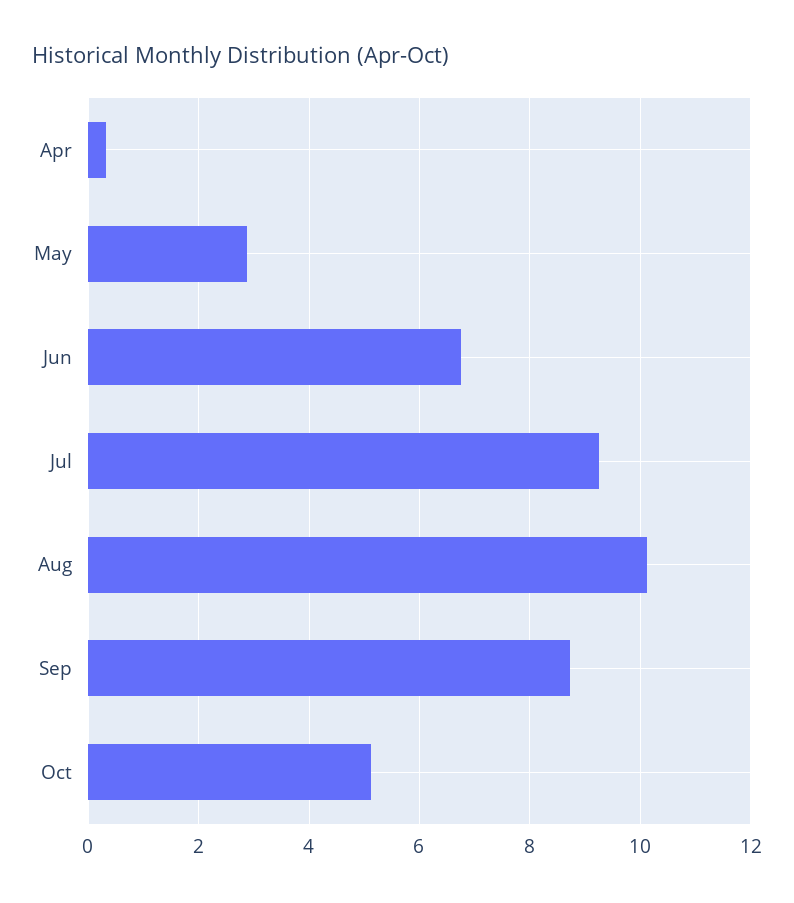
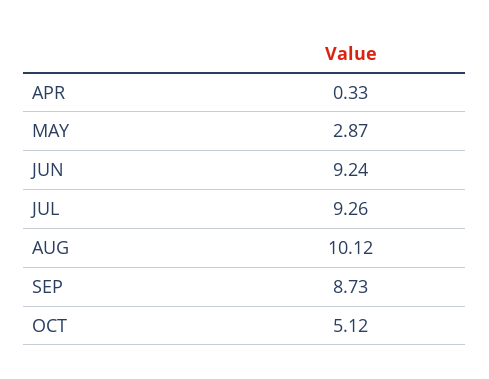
  {
    "Apr": 0.33,
    "May": 2.87,
-   "Jun": 6.8,
+   "Jun": 9.24,
    "Jul": 9.26,
    "Aug": 10.12,
    "Sep": 8.73,
    "Oct": 5.12
  }

